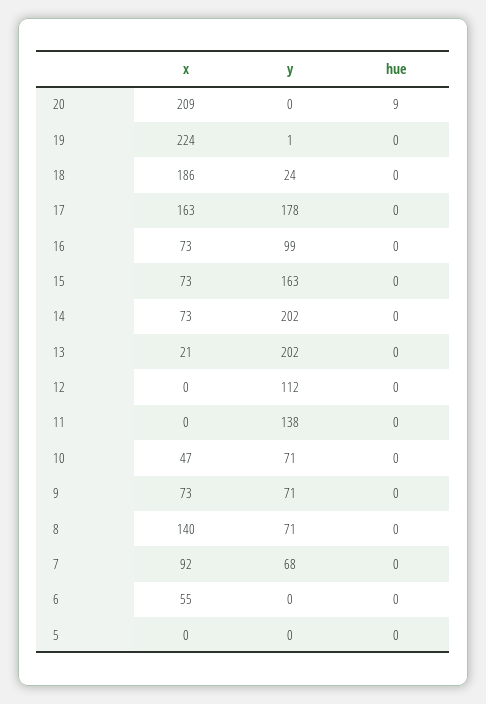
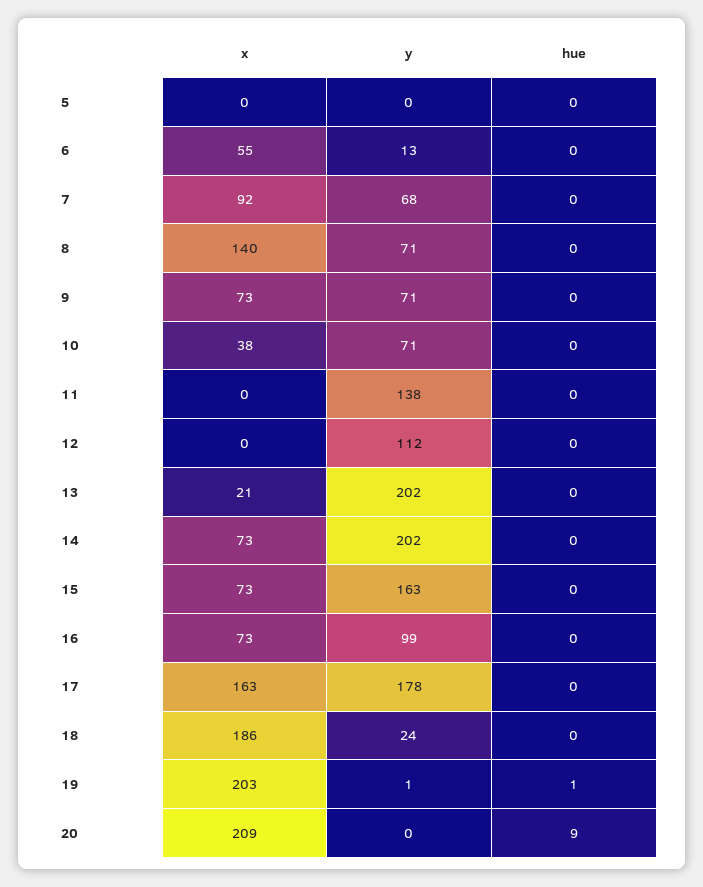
  {
    "x": {
      "20": 209,
-     "19": 224,
+     "19": 203,
      "18": 186,
      "17": 163,
      "16": 73,
      "15": 73,
      "14": 73,
      "13": 21,
      "12": 0,
      "11": 0,
-     "10": 47,
+     "10": 38,
      "9": 73,
      "8": 140,
      "7": 92,
      "6": 55,
      "5": 0
    },
    "y": {
      "20": 0,
      "19": 1,
      "18": 24,
      "17": 178,
      "16": 99,
      "15": 163,
      "14": 202,
      "13": 202,
      "12": 112,
      "11": 138,
      "10": 71,
      "9": 71,
      "8": 71,
      "7": 68,
-     "6": 0,
+     "6": 13,
      "5": 0
    },
    "hue": {
      "20": 9,
-     "19": 0,
+     "19": 1,
      "18": 0,
      "17": 0,
      "16": 0,
      "15": 0,
      "14": 0,
      "13": 0,
      "12": 0,
      "11": 0,
      "10": 0,
      "9": 0,
      "8": 0,
      "7": 0,
      "6": 0,
      "5": 0
    }
  }

